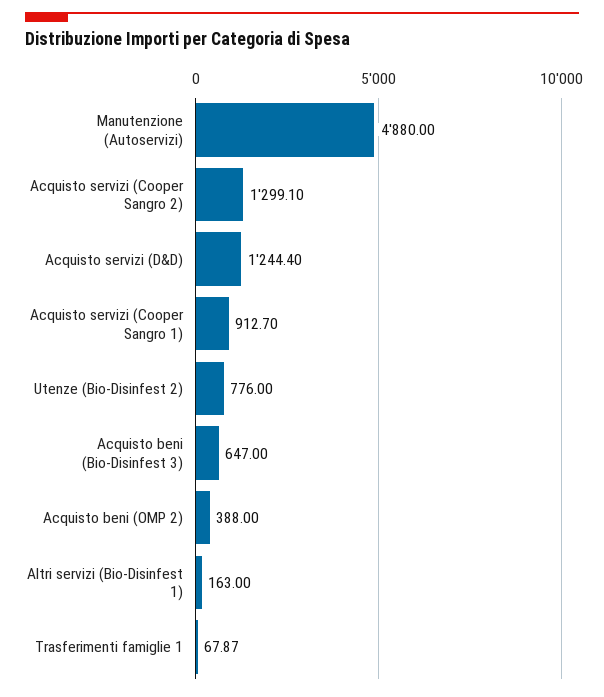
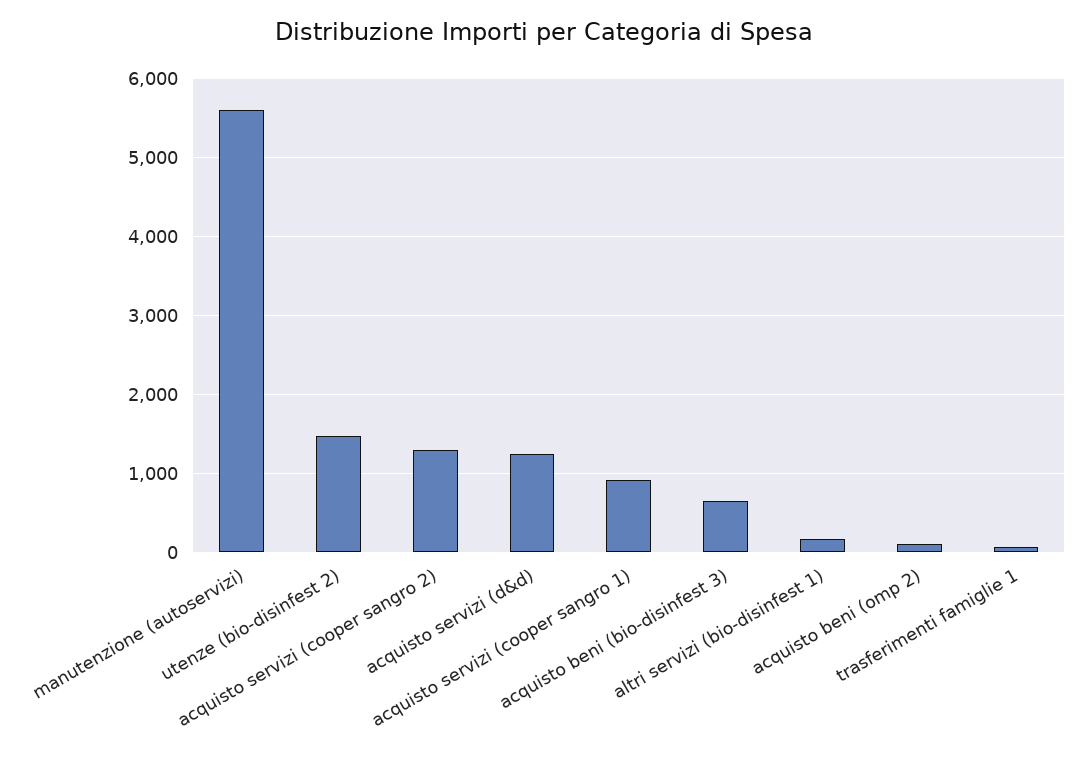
  {
-   "Manutenzione (Autoservizi)": 4880,
+   "Manutenzione (Autoservizi)": 5600,
    "Acquisto servizi (Cooper Sangro 2)": 1299.1,
    "Acquisto servizi (D&D)": 1244.4,
    "Acquisto servizi (Cooper Sangro 1)": 912.7,
-   "Utenze (Bio-Disinfest 2)": 776,
+   "Utenze (Bio-Disinfest 2)": 1500,
    "Acquisto beni (Bio-Disinfest 3)": 647,
-   "Acquisto beni (OMP 2)": 388,
+   "Acquisto beni (OMP 2)": 100,
    "Altri servizi (Bio-Disinfest 1)": 163,
    "Trasferimenti famiglie 1": 67.87
  }

